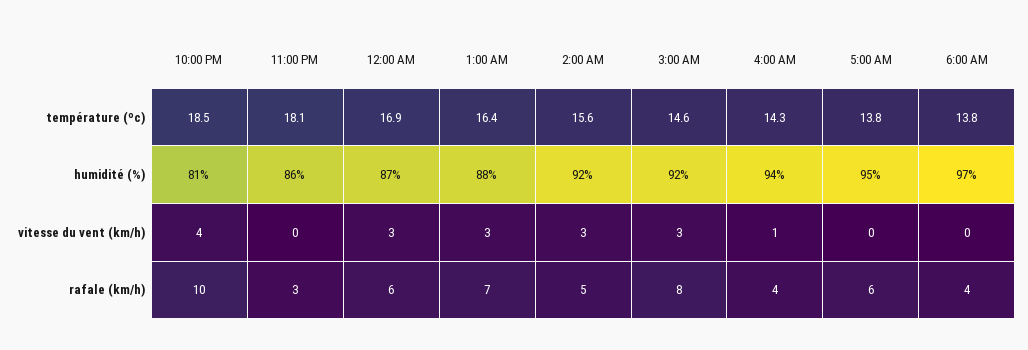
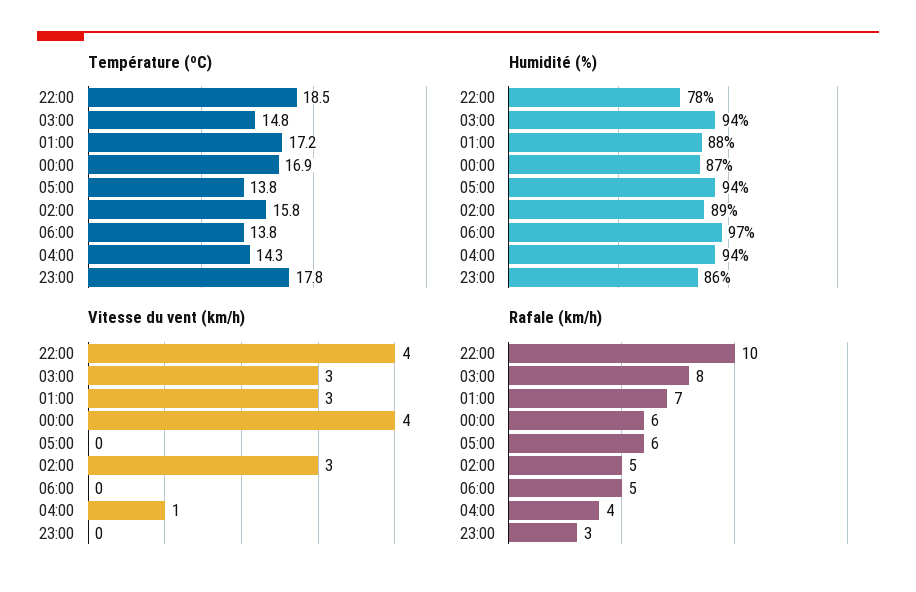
  {
    "température (ºc)": {
      "10:00 PM": 18.5,
-     "11:00 PM": 18.1,
+     "11:00 PM": 17.8,
      "12:00 AM": 16.9,
-     "1:00 AM": 16.4,
+     "1:00 AM": 17.2,
-     "2:00 AM": 15.6,
+     "2:00 AM": 15.8,
-     "3:00 AM": 14.6,
+     "3:00 AM": 14.8,
      "4:00 AM": 14.3,
      "5:00 AM": 13.8,
      "6:00 AM": 13.8
    },
    "humidité (%)": {
-     "10:00 PM": 81,
+     "10:00 PM": 78,
      "11:00 PM": 86,
      "12:00 AM": 87,
      "1:00 AM": 88,
-     "2:00 AM": 92,
+     "2:00 AM": 89,
-     "3:00 AM": 92,
+     "3:00 AM": 94,
      "4:00 AM": 94,
-     "5:00 AM": 95,
+     "5:00 AM": 94,
      "6:00 AM": 97
    },
    "vitesse du vent (km/h)": {
      "10:00 PM": 4,
      "11:00 PM": 0,
-     "12:00 AM": 3,
+     "12:00 AM": 4,
      "1:00 AM": 3,
      "2:00 AM": 3,
      "3:00 AM": 3,
      "4:00 AM": 1,
      "5:00 AM": 0,
      "6:00 AM": 0
    },
    "rafale (km/h)": {
      "10:00 PM": 10,
      "11:00 PM": 3,
      "12:00 AM": 6,
      "1:00 AM": 7,
      "2:00 AM": 5,
      "3:00 AM": 8,
      "4:00 AM": 4,
      "5:00 AM": 6,
-     "6:00 AM": 4
+     "6:00 AM": 5
    }
  }

